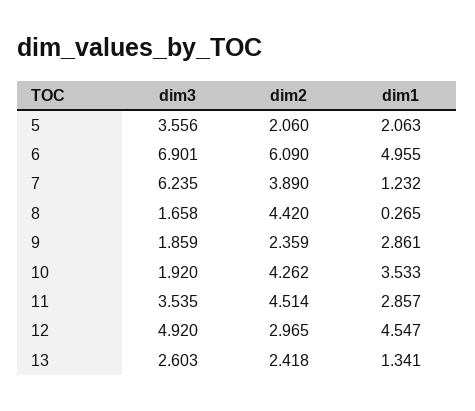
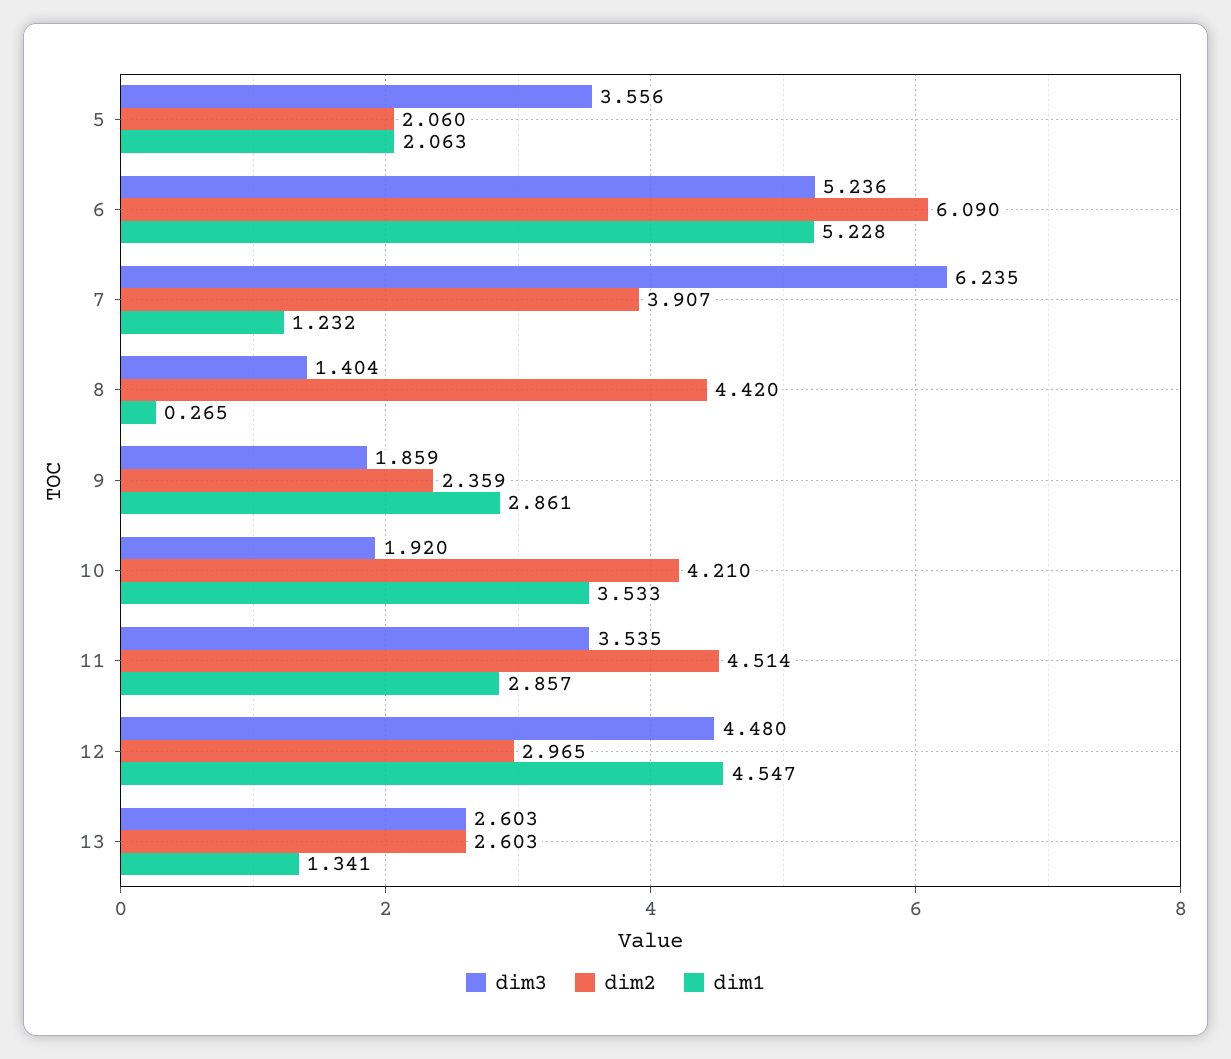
  {
    "dim3": {
      "5": 3.556,
-     "6": 6.901,
+     "6": 5.236,
      "7": 6.235,
-     "8": 1.658,
+     "8": 1.404,
      "9": 1.859,
      "10": 1.92,
      "11": 3.535,
-     "12": 4.92,
+     "12": 4.48,
      "13": 2.603
    },
    "dim2": {
      "5": 2.06,
      "6": 6.09,
-     "7": 3.89,
+     "7": 3.907,
      "8": 4.42,
      "9": 2.359,
-     "10": 4.262,
+     "10": 4.21,
      "11": 4.514,
      "12": 2.965,
-     "13": 2.418
+     "13": 2.603
    },
    "dim1": {
      "5": 2.063,
-     "6": 4.955,
+     "6": 5.228,
      "7": 1.232,
      "8": 0.265,
      "9": 2.861,
      "10": 3.533,
      "11": 2.857,
      "12": 4.547,
      "13": 1.341
    }
  }

